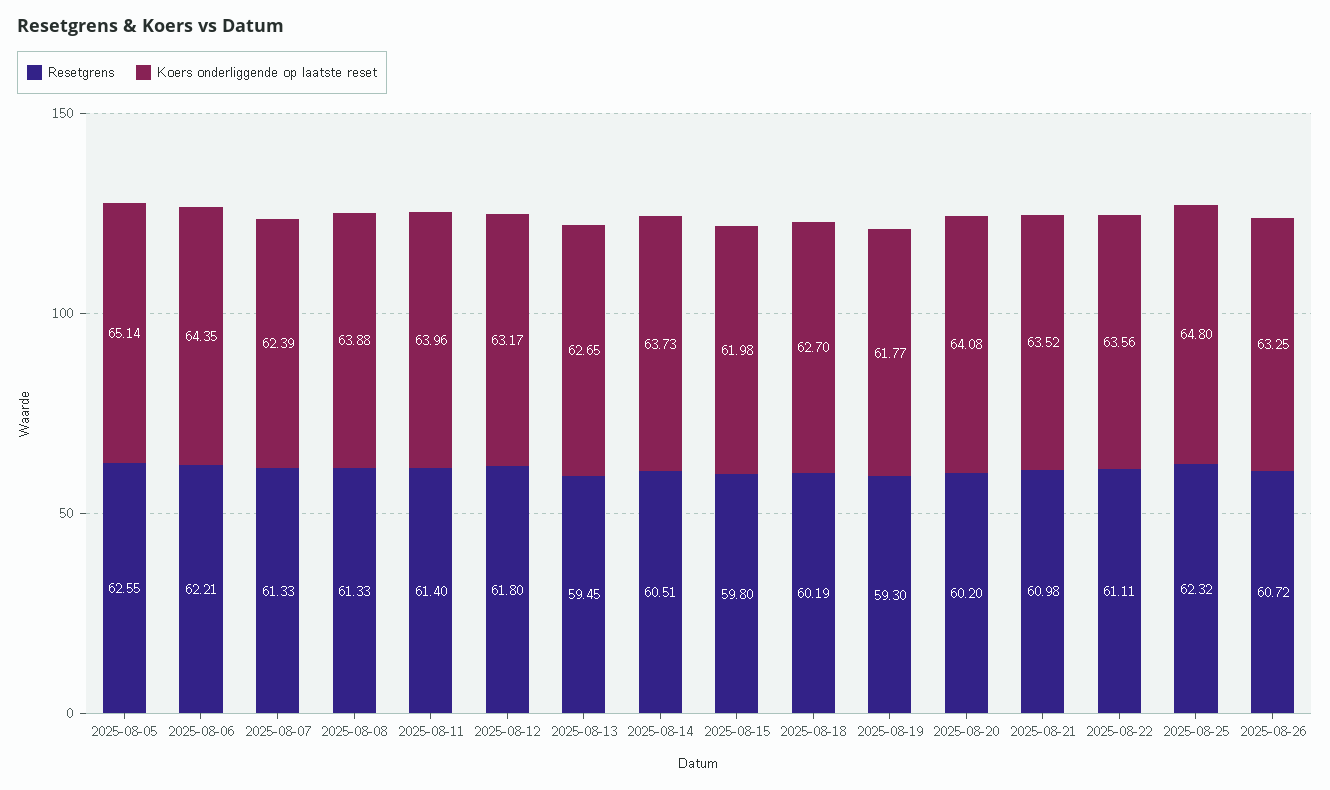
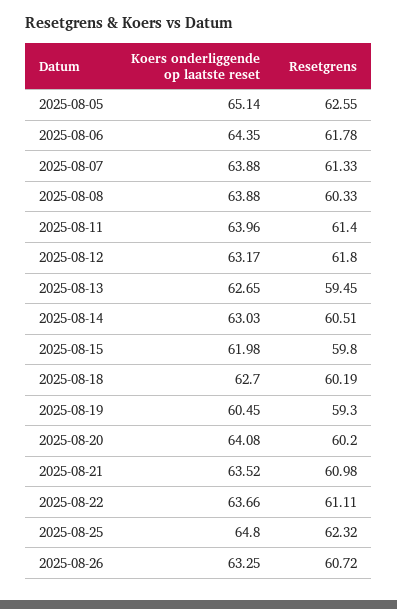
  {
    "Resetgrens": {
      "2025-08-05": 62.55,
-     "2025-08-06": 62.21,
+     "2025-08-06": 61.78,
      "2025-08-07": 61.33,
-     "2025-08-08": 61.33,
+     "2025-08-08": 60.33,
      "2025-08-11": 61.4,
      "2025-08-12": 61.8,
      "2025-08-13": 59.45,
      "2025-08-14": 60.51,
      "2025-08-15": 59.8,
      "2025-08-18": 60.19,
      "2025-08-19": 59.3,
      "2025-08-20": 60.2,
      "2025-08-21": 60.98,
      "2025-08-22": 61.11,
      "2025-08-25": 62.32,
      "2025-08-26": 60.72
    },
    "Koers onderliggende op laatste reset": {
      "2025-08-05": 65.14,
      "2025-08-06": 64.35,
-     "2025-08-07": 62.39,
+     "2025-08-07": 63.88,
      "2025-08-08": 63.88,
      "2025-08-11": 63.96,
      "2025-08-12": 63.17,
      "2025-08-13": 62.65,
-     "2025-08-14": 63.73,
+     "2025-08-14": 63.03,
      "2025-08-15": 61.98,
      "2025-08-18": 62.7,
-     "2025-08-19": 61.77,
+     "2025-08-19": 60.45,
      "2025-08-20": 64.08,
      "2025-08-21": 63.52,
-     "2025-08-22": 63.56,
+     "2025-08-22": 63.66,
      "2025-08-25": 64.8,
      "2025-08-26": 63.25
    }
  }

